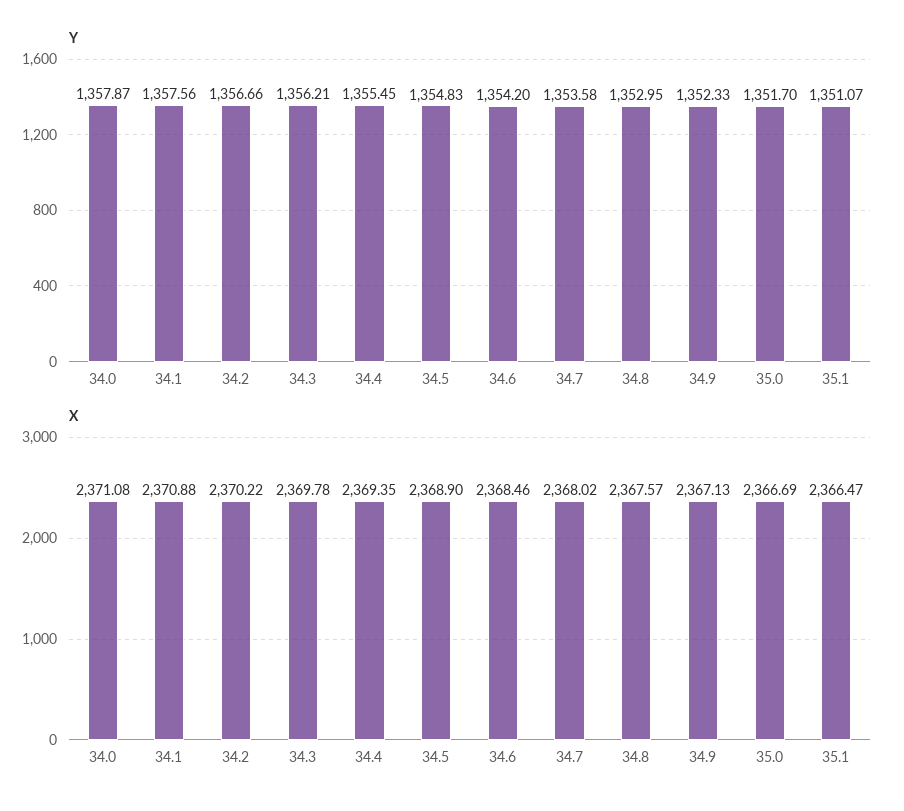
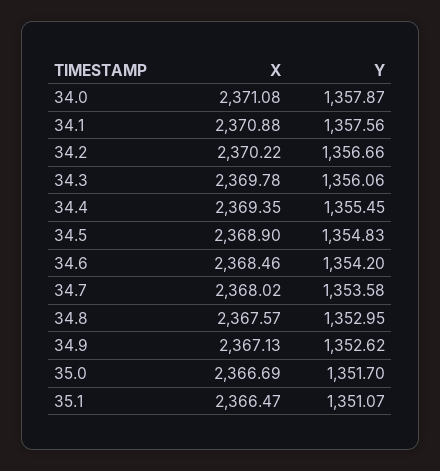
  {
    "Y": {
      "34.0": 1357.87,
      "34.1": 1357.56,
      "34.2": 1356.66,
-     "34.3": 1356.21,
+     "34.3": 1356.06,
      "34.4": 1355.45,
      "34.5": 1354.83,
      "34.6": 1354.2,
      "34.7": 1353.58,
      "34.8": 1352.95,
-     "34.9": 1352.33,
+     "34.9": 1352.62,
      "35.0": 1351.7,
      "35.1": 1351.07
    },
    "X": {
      "34.0": 2371.08,
      "34.1": 2370.88,
      "34.2": 2370.22,
      "34.3": 2369.78,
      "34.4": 2369.35,
      "34.5": 2368.9,
      "34.6": 2368.46,
      "34.7": 2368.02,
      "34.8": 2367.57,
      "34.9": 2367.13,
      "35.0": 2366.69,
      "35.1": 2366.47
    }
  }

